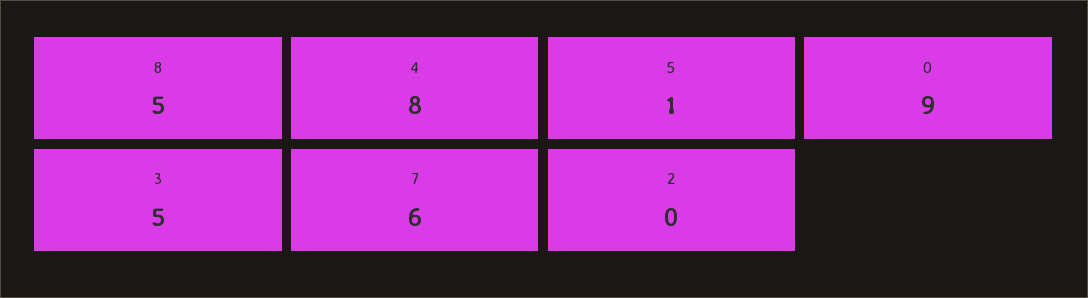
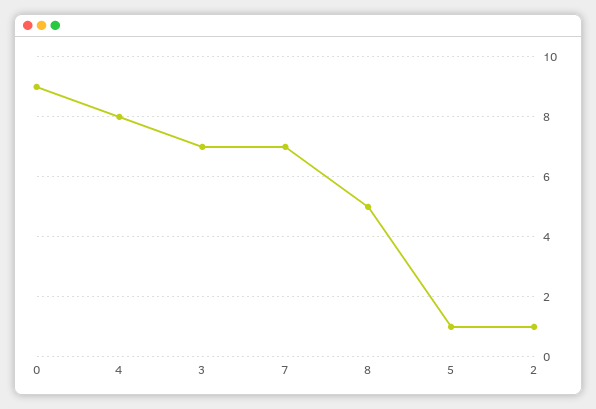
  {
    "8": 5,
    "4": 8,
    "5": 1,
    "0": 9,
-   "3": 5,
+   "3": 7,
-   "7": 6,
+   "7": 7,
-   "2": 0
+   "2": 1
  }

